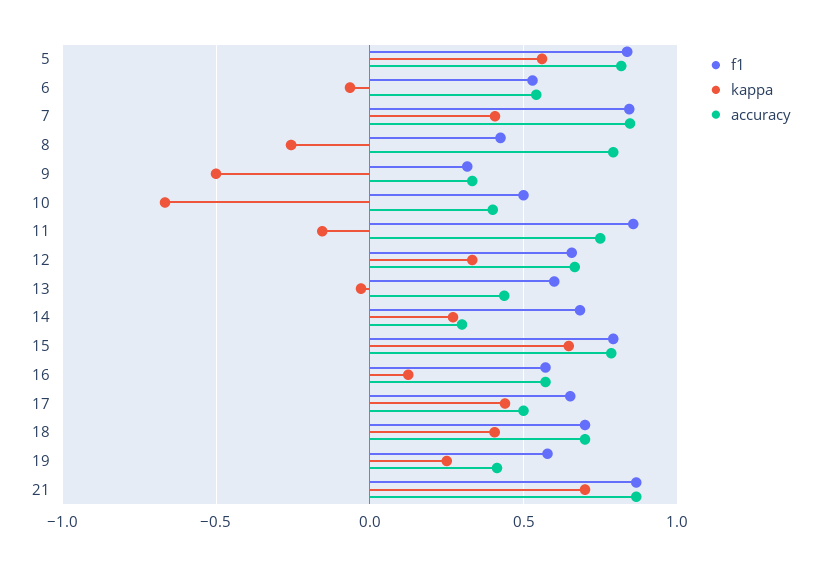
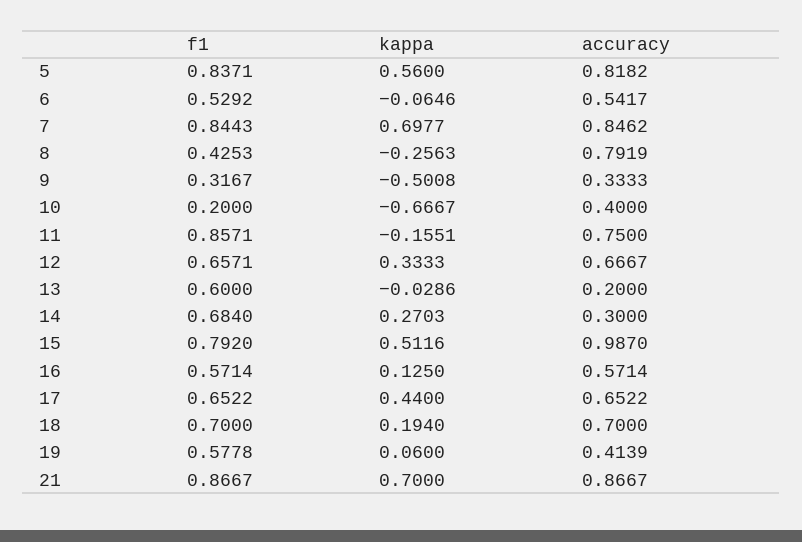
  {
    "f1": {
      "5": 0.8371,
      "6": 0.5292,
      "7": 0.8443,
      "8": 0.4253,
      "9": 0.3167,
-     "10": 0.5,
+     "10": 0.2,
      "11": 0.8571,
      "12": 0.6571,
      "13": 0.6,
      "14": 0.684,
      "15": 0.792,
      "16": 0.5714,
      "17": 0.6522,
      "18": 0.7,
      "19": 0.5778,
      "21": 0.8667
    },
    "kappa": {
      "5": 0.56,
      "6": -0.0646,
-     "7": 0.4,
+     "7": 0.6977,
      "8": -0.2563,
      "9": -0.5008,
      "10": -0.6667,
      "11": -0.1551,
      "12": 0.3333,
      "13": -0.0286,
      "14": 0.2703,
-     "15": 0.65,
+     "15": 0.5116,
      "16": 0.125,
      "17": 0.44,
-     "18": 0.4,
+     "18": 0.194,
-     "19": 0.25,
+     "19": 0.06,
      "21": 0.7
    },
    "accuracy": {
      "5": 0.8182,
      "6": 0.5417,
      "7": 0.8462,
      "8": 0.7919,
      "9": 0.3333,
      "10": 0.4,
      "11": 0.75,
      "12": 0.6667,
-     "13": 0.45,
+     "13": 0.2,
      "14": 0.3,
-     "15": 0.8,
+     "15": 0.987,
      "16": 0.5714,
-     "17": 0.5,
+     "17": 0.6522,
      "18": 0.7,
      "19": 0.4139,
      "21": 0.8667
    }
  }

